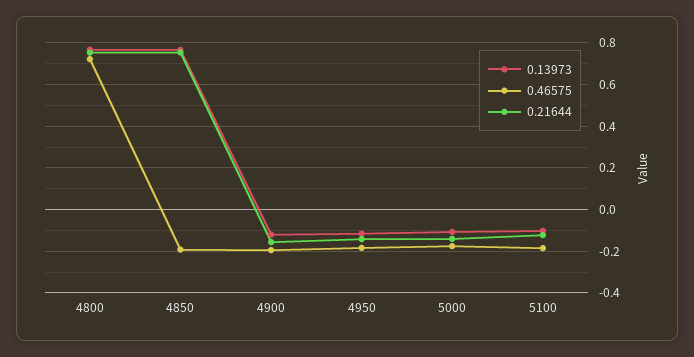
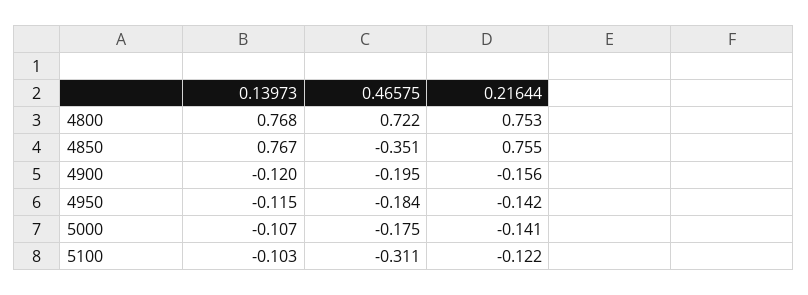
  {
    "0.13973": {
      "4800": 0.768,
      "4850": 0.767,
      "4900": -0.12,
      "4950": -0.115,
      "5000": -0.107,
      "5100": -0.103
    },
    "0.46575": {
      "4800": 0.722,
-     "4850": -0.2,
+     "4850": -0.351,
      "4900": -0.195,
      "4950": -0.184,
      "5000": -0.175,
-     "5100": -0.2
+     "5100": -0.311
    },
    "0.21644": {
      "4800": 0.753,
      "4850": 0.755,
      "4900": -0.156,
      "4950": -0.142,
      "5000": -0.141,
      "5100": -0.122
    }
  }

